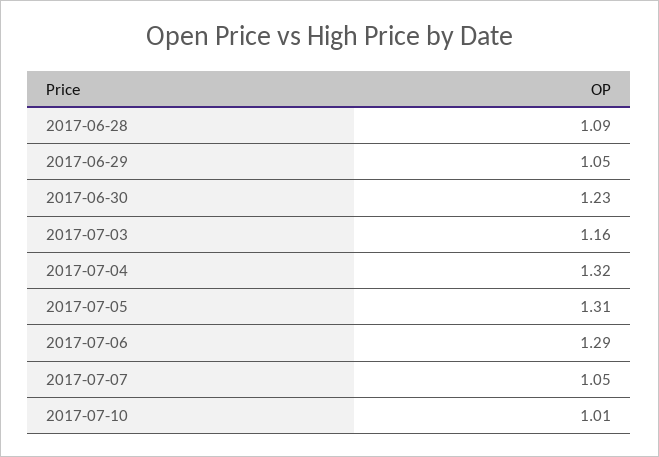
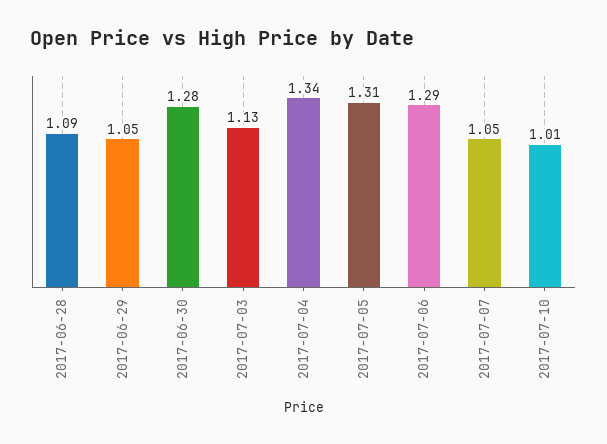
  {
    "2017-06-28": 1.09,
    "2017-06-29": 1.05,
-   "2017-06-30": 1.23,
+   "2017-06-30": 1.28,
-   "2017-07-03": 1.16,
+   "2017-07-03": 1.13,
-   "2017-07-04": 1.32,
+   "2017-07-04": 1.34,
    "2017-07-05": 1.31,
    "2017-07-06": 1.29,
    "2017-07-07": 1.05,
    "2017-07-10": 1.01
  }

